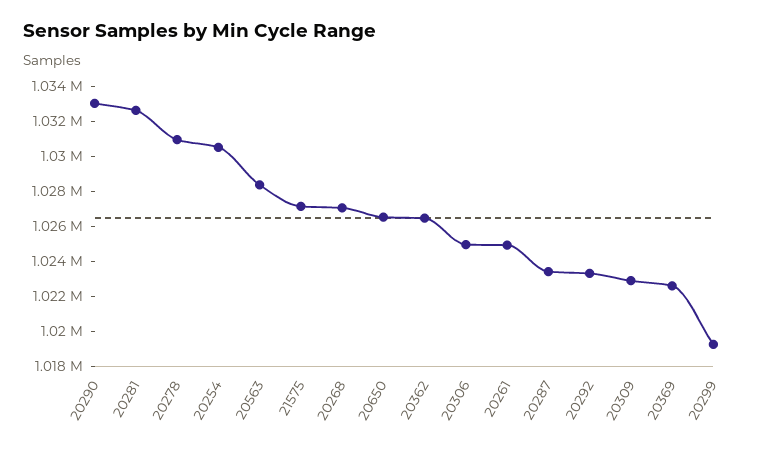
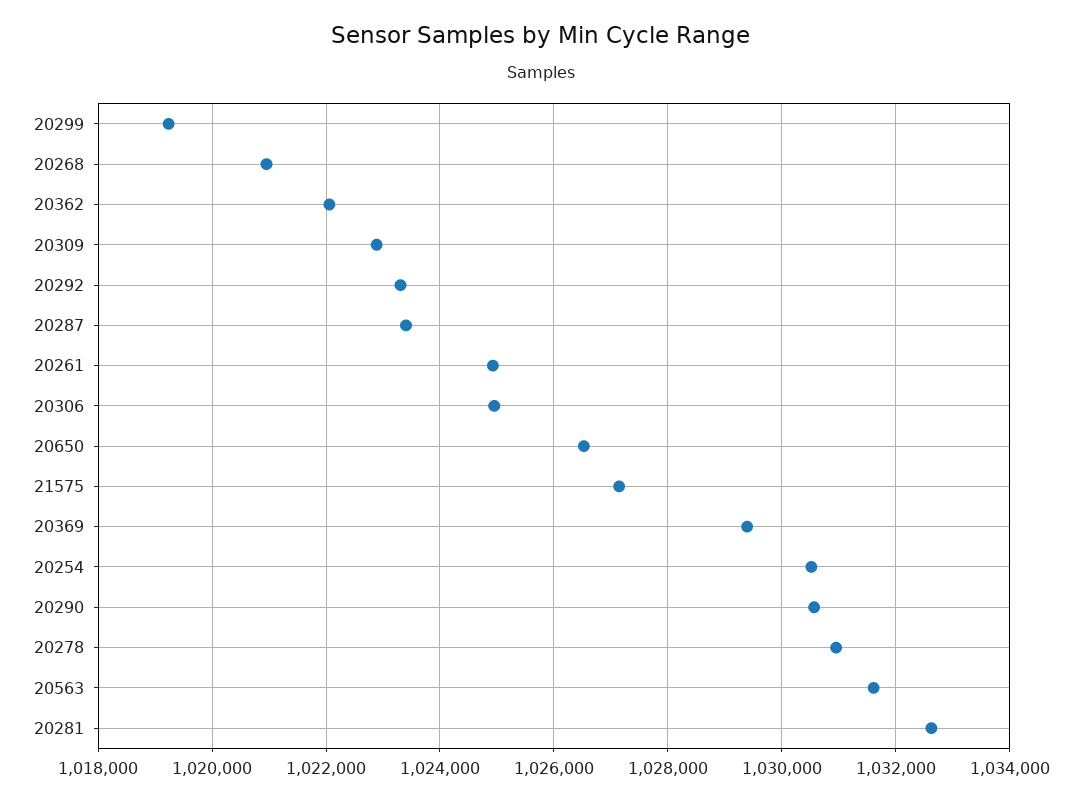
  {
-   "20290": 1033000,
+   "20290": 1030600,
    "20281": 1032600,
    "20278": 1031000,
    "20254": 1030600,
-   "20563": 1028500,
+   "20563": 1031600,
    "21575": 1027200,
-   "20268": 1027000,
+   "20268": 1021000,
    "20650": 1026600,
-   "20362": 1026500,
+   "20362": 1022000,
    "20306": 1025000,
    "20261": 1025000,
    "20287": 1023400,
    "20292": 1023400,
    "20309": 1022800,
-   "20369": 1022500,
+   "20369": 1029400,
    "20299": 1019200
  }

